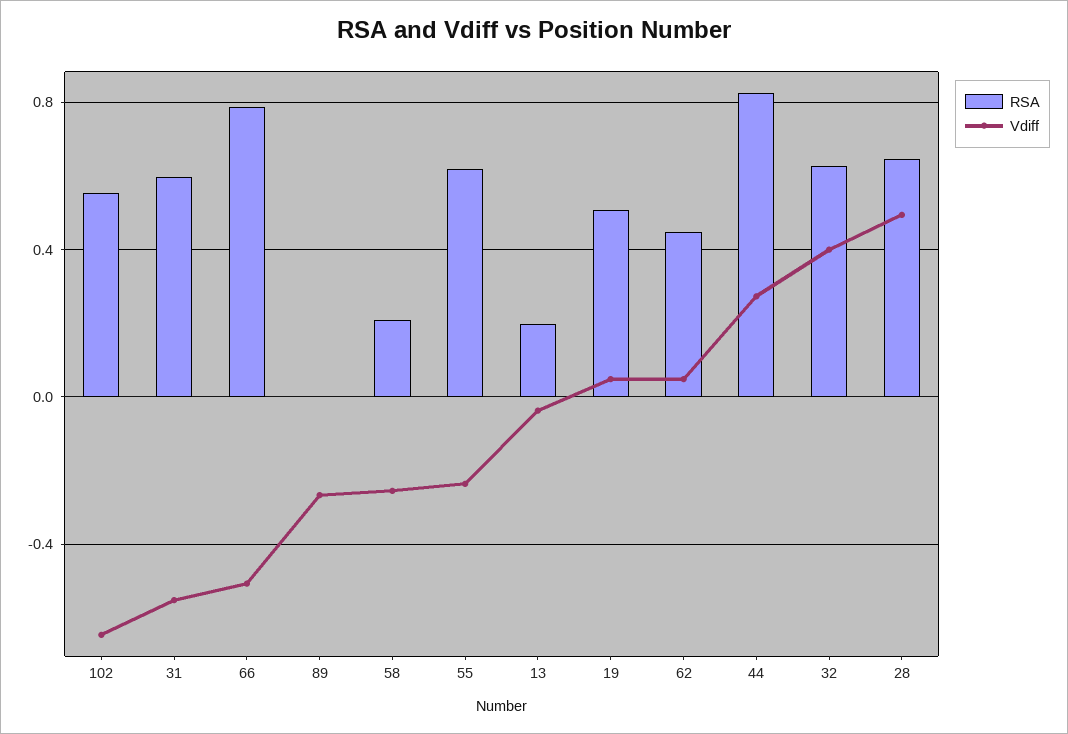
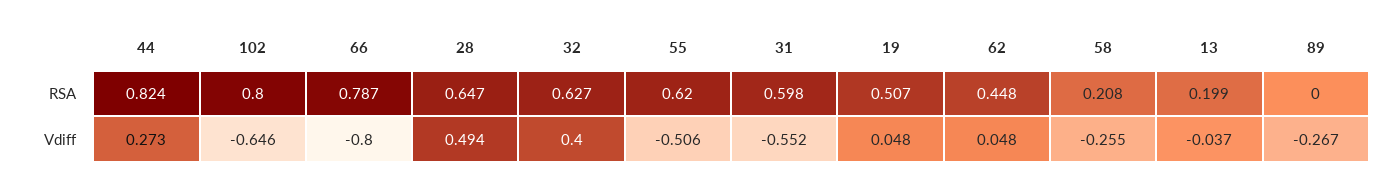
  {
    "RSA": {
-     "102": 0.55,
+     "102": 0.8,
      "31": 0.598,
      "66": 0.787,
      "89": 0,
      "58": 0.208,
      "55": 0.62,
      "13": 0.199,
      "19": 0.507,
      "62": 0.448,
      "44": 0.824,
      "32": 0.627,
      "28": 0.647
    },
    "Vdiff": {
      "102": -0.646,
      "31": -0.552,
-     "66": -0.5,
+     "66": -0.8,
      "89": -0.267,
      "58": -0.255,
-     "55": -0.25,
+     "55": -0.506,
      "13": -0.037,
      "19": 0.048,
      "62": 0.048,
      "44": 0.273,
      "32": 0.4,
      "28": 0.494
    }
  }

